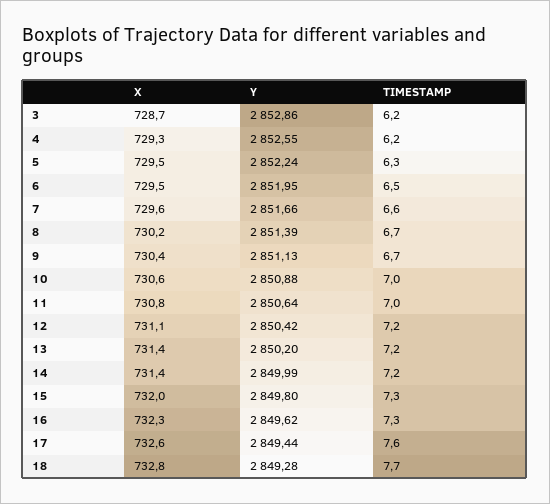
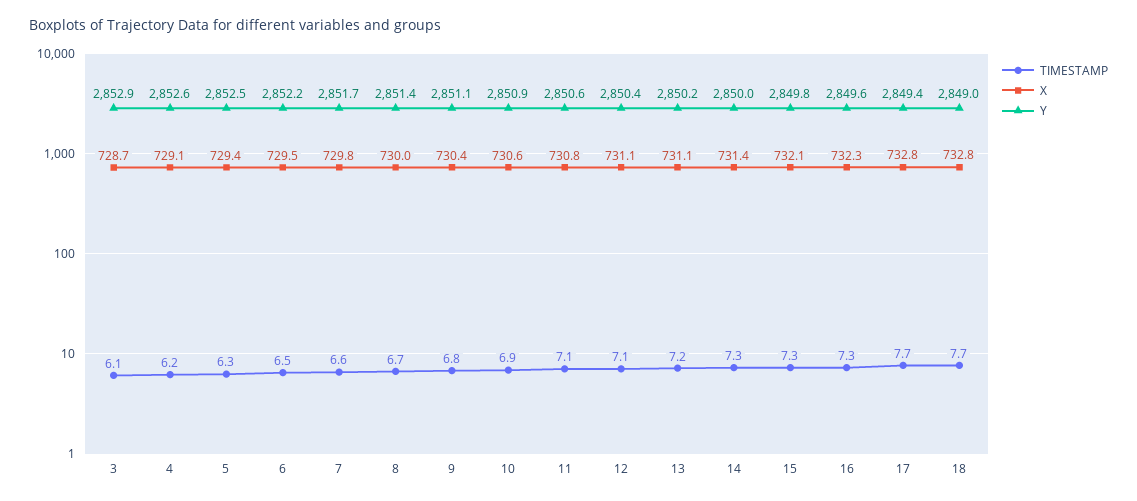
  {
    "X": {
      "3": 728.7,
-     "4": 729.3,
+     "4": 729.1,
-     "5": 729.5,
+     "5": 729.4,
      "6": 729.5,
-     "7": 729.6,
+     "7": 729.8,
-     "8": 730.2,
+     "8": 730,
      "9": 730.4,
      "10": 730.6,
      "11": 730.8,
      "12": 731.1,
-     "13": 731.4,
+     "13": 731.1,
      "14": 731.4,
-     "15": 732,
+     "15": 732.1,
      "16": 732.3,
-     "17": 732.6,
+     "17": 732.8,
      "18": 732.8
    },
    "Y": {
      "3": 2852.86,
      "4": 2852.55,
-     "5": 2852.24,
+     "5": 2852.5,
-     "6": 2851.95,
+     "6": 2852.2,
      "7": 2851.66,
      "8": 2851.39,
      "9": 2851.13,
      "10": 2850.88,
      "11": 2850.64,
      "12": 2850.42,
      "13": 2850.2,
      "14": 2849.99,
      "15": 2849.8,
      "16": 2849.62,
      "17": 2849.44,
-     "18": 2849.28
+     "18": 2849
    },
    "TIMESTAMP": {
-     "3": 6.2,
+     "3": 6.1,
      "4": 6.2,
      "5": 6.3,
      "6": 6.5,
      "7": 6.6,
      "8": 6.7,
-     "9": 6.7,
+     "9": 6.8,
-     "10": 7,
+     "10": 6.9,
-     "11": 7,
+     "11": 7.1,
-     "12": 7.2,
+     "12": 7.1,
      "13": 7.2,
-     "14": 7.2,
+     "14": 7.3,
      "15": 7.3,
      "16": 7.3,
-     "17": 7.6,
+     "17": 7.7,
      "18": 7.7
    }
  }

